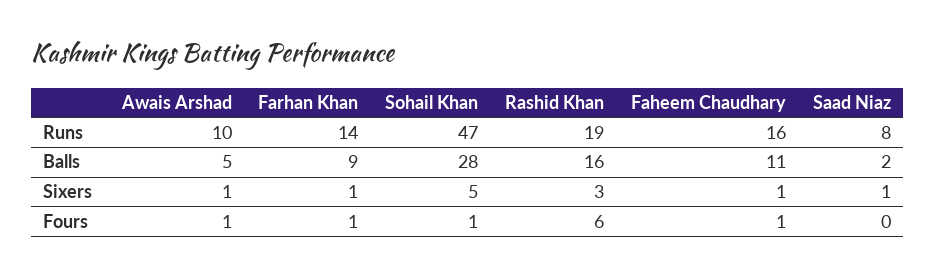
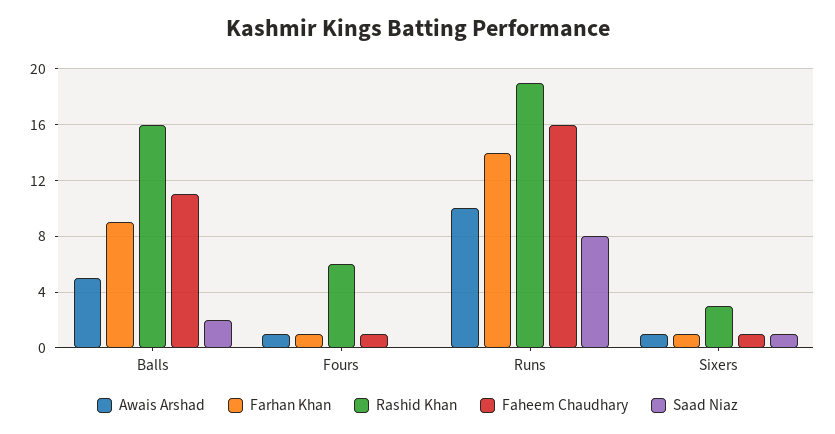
  {
    "Awais Arshad": {
      "Runs": 10,
      "Balls": 5,
      "Sixers": 1,
      "Fours": 1
    },
    "Farhan Khan": {
      "Runs": 14,
      "Balls": 9,
      "Sixers": 1,
      "Fours": 1
    },
-   "Sohail Khan": {
-     "Runs": 47,
-     "Balls": 28,
-     "Sixers": 5,
-     "Fours": 1
-   },
    "Rashid Khan": {
      "Runs": 19,
      "Balls": 16,
      "Sixers": 3,
      "Fours": 6
    },
    "Faheem Chaudhary": {
      "Runs": 16,
      "Balls": 11,
      "Sixers": 1,
      "Fours": 1
    },
    "Saad Niaz": {
      "Runs": 8,
      "Balls": 2,
      "Sixers": 1,
      "Fours": 0
    }
  }

